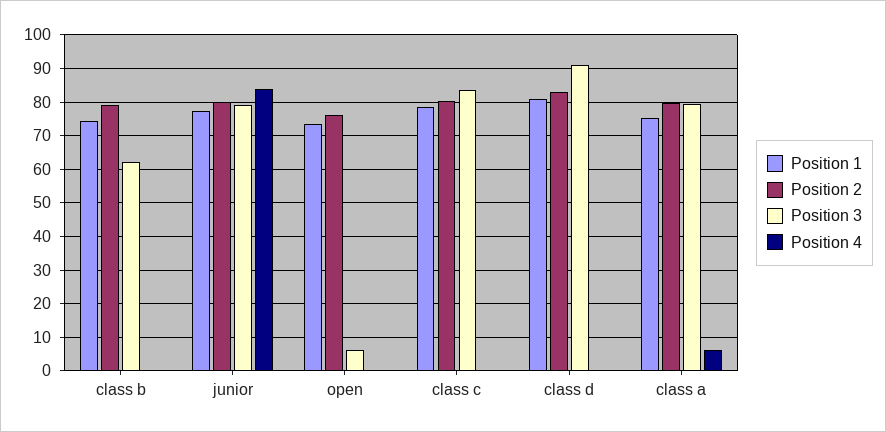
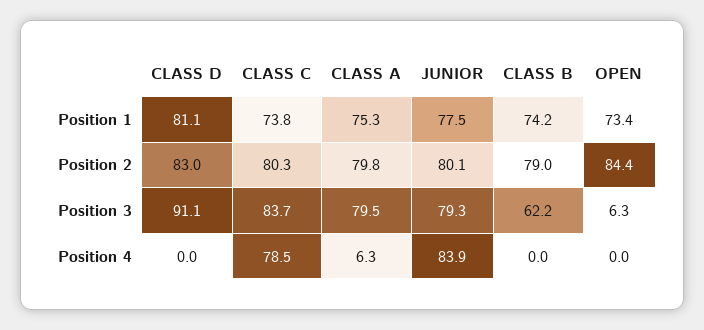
  {
    "Position 1": {
      "class b": 74.2,
      "junior": 77.5,
      "open": 73.4,
-     "class c": 78,
+     "class c": 73.8,
      "class d": 81.1,
      "class a": 75.3
    },
    "Position 2": {
      "class b": 79,
      "junior": 80.1,
-     "open": 76,
+     "open": 84.4,
      "class c": 80.3,
      "class d": 83,
      "class a": 79.8
    },
    "Position 3": {
      "class b": 62.2,
      "junior": 79.3,
      "open": 6.3,
      "class c": 83.7,
      "class d": 91.1,
      "class a": 79.5
    },
    "Position 4": {
      "class b": 0,
      "junior": 83.9,
      "open": 0,
-     "class c": 0,
+     "class c": 78.5,
      "class d": 0,
      "class a": 6.3
    }
  }

